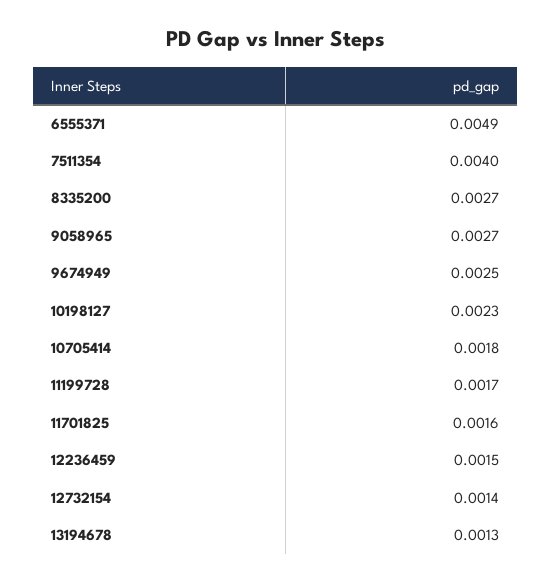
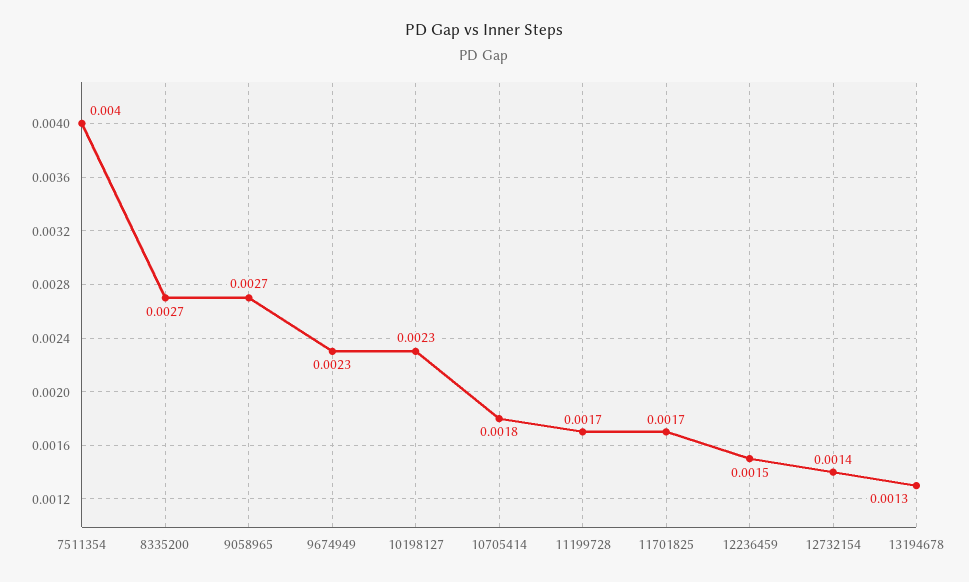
  {
-   "6555371": 0.0049,
    "7511354": 0.004,
    "8335200": 0.0027,
    "9058965": 0.0027,
-   "9674949": 0.0025,
+   "9674949": 0.0023,
    "10198127": 0.0023,
    "10705414": 0.0018,
    "11199728": 0.0017,
-   "11701825": 0.0016,
+   "11701825": 0.0017,
    "12236459": 0.0015,
    "12732154": 0.0014,
    "13194678": 0.0013
  }

